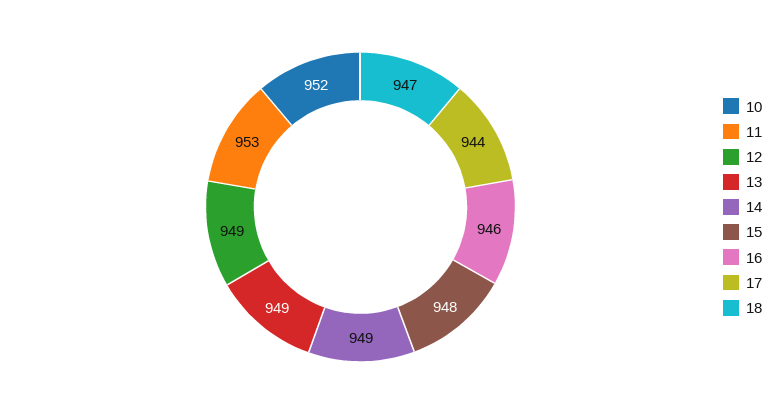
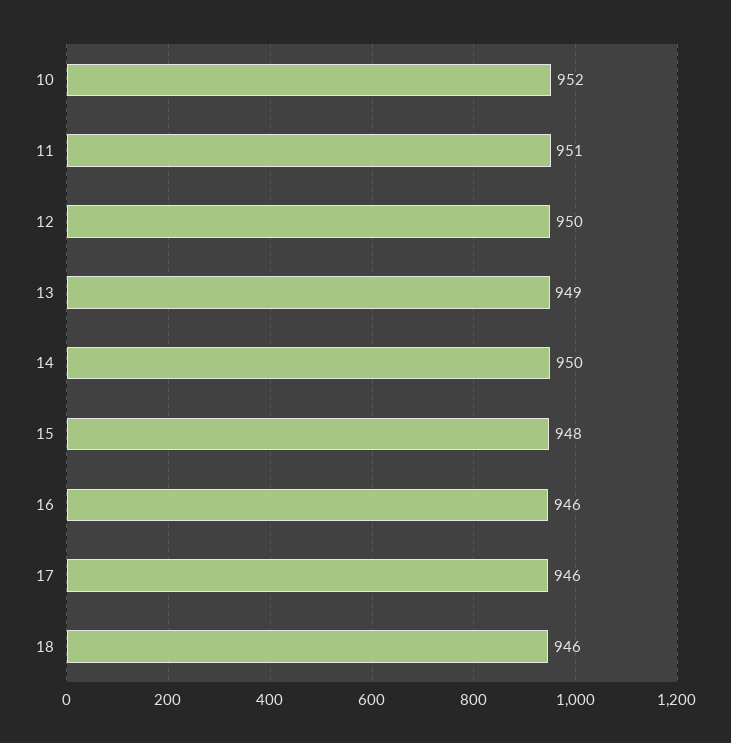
  {
    "10": 952,
-   "11": 953,
+   "11": 951,
-   "12": 949,
+   "12": 950,
    "13": 949,
-   "14": 949,
+   "14": 950,
    "15": 948,
    "16": 946,
-   "17": 944,
+   "17": 946,
-   "18": 947
+   "18": 946
  }

